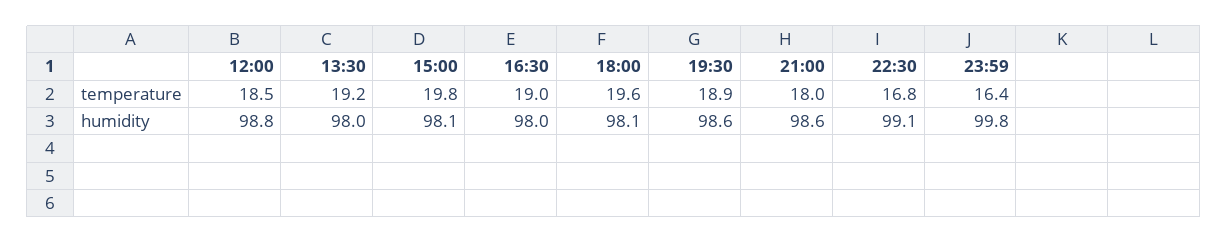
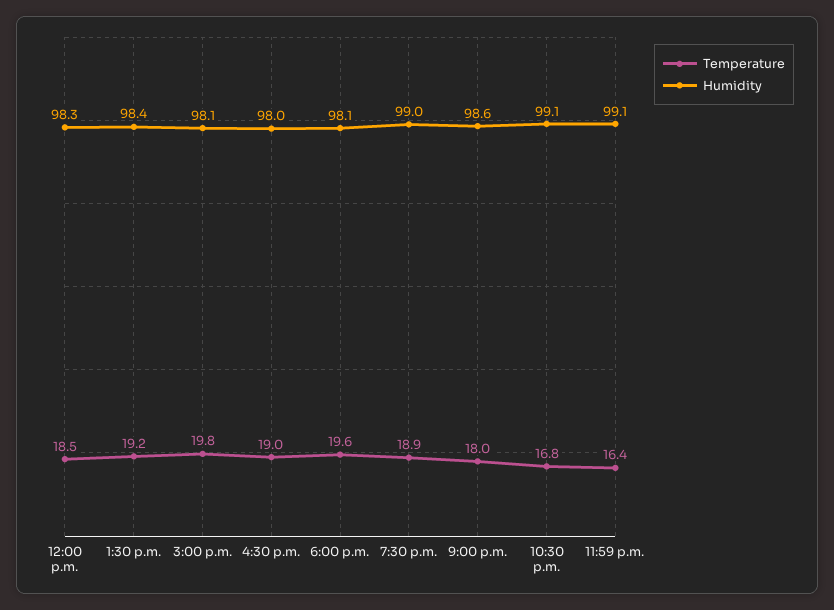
  {
    "temperature": {
      "12:00": 18.5,
      "13:30": 19.2,
      "15:00": 19.8,
      "16:30": 19,
      "18:00": 19.6,
      "19:30": 18.9,
      "21:00": 18,
      "22:30": 16.8,
      "23:59": 16.4
    },
    "humidity": {
-     "12:00": 98.8,
+     "12:00": 98.3,
-     "13:30": 98,
+     "13:30": 98.4,
      "15:00": 98.1,
      "16:30": 98,
      "18:00": 98.1,
-     "19:30": 98.6,
+     "19:30": 99,
      "21:00": 98.6,
      "22:30": 99.1,
-     "23:59": 99.8
+     "23:59": 99.1
    }
  }

